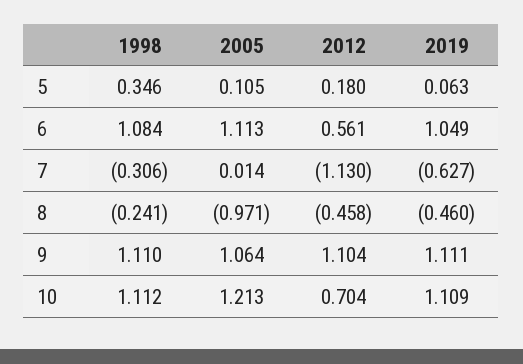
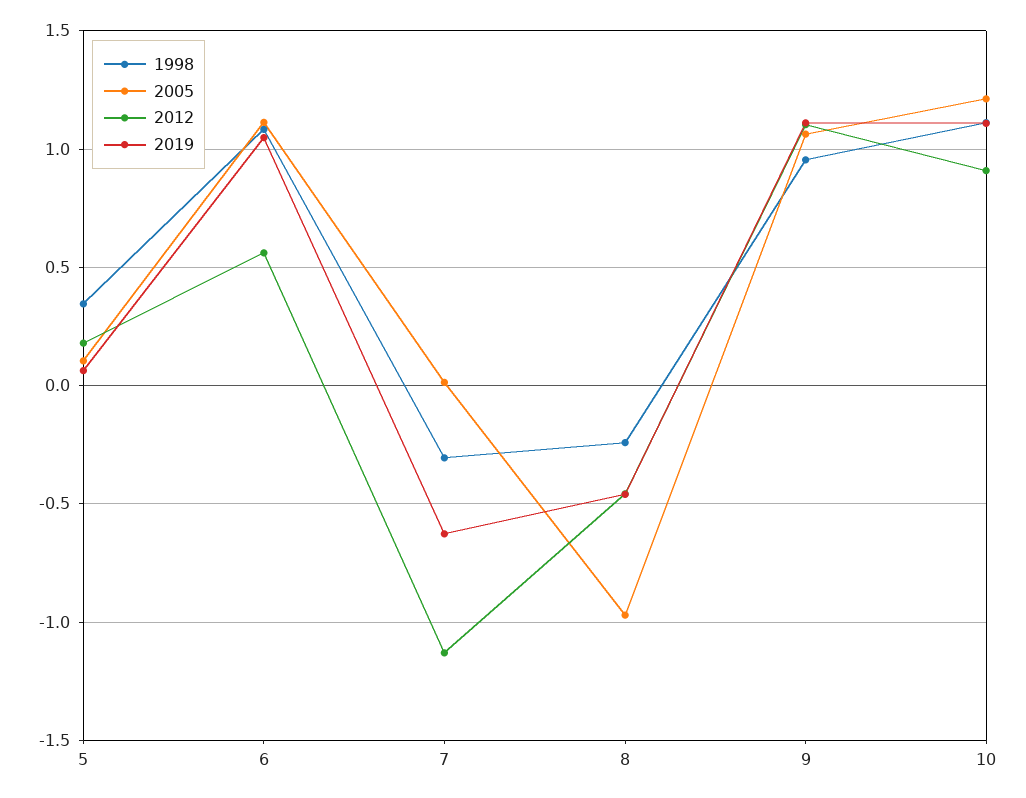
  {
    "1998": {
      "5": 0.346,
      "6": 1.084,
      "7": -0.306,
      "8": -0.241,
-     "9": 1.11,
+     "9": 0.95,
      "10": 1.112
    },
    "2005": {
      "5": 0.105,
      "6": 1.113,
      "7": 0.014,
      "8": -0.971,
      "9": 1.064,
      "10": 1.213
    },
    "2012": {
      "5": 0.18,
      "6": 0.561,
      "7": -1.13,
      "8": -0.458,
      "9": 1.104,
-     "10": 0.704
+     "10": 0.9
    },
    "2019": {
      "5": 0.063,
      "6": 1.049,
      "7": -0.627,
      "8": -0.46,
      "9": 1.111,
      "10": 1.109
    }
  }

